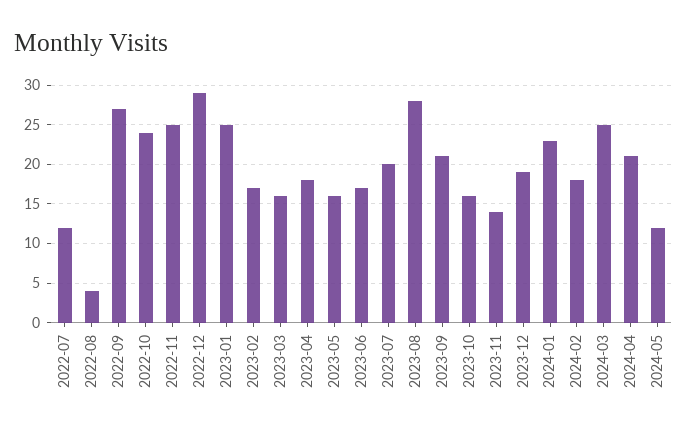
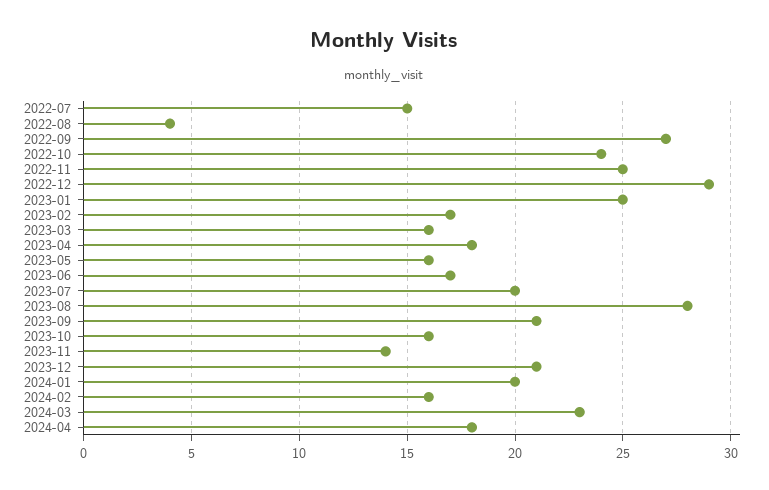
  {
-   "2022-07": 12,
+   "2022-07": 15,
    "2022-08": 4,
    "2022-09": 27,
    "2022-10": 24,
    "2022-11": 25,
    "2022-12": 29,
    "2023-01": 25,
    "2023-02": 17,
    "2023-03": 16,
    "2023-04": 18,
    "2023-05": 16,
    "2023-06": 17,
    "2023-07": 20,
    "2023-08": 28,
    "2023-09": 21,
    "2023-10": 16,
    "2023-11": 14,
-   "2023-12": 19,
+   "2023-12": 21,
-   "2024-01": 23,
+   "2024-01": 20,
-   "2024-02": 18,
+   "2024-02": 16,
-   "2024-03": 25,
+   "2024-03": 23,
-   "2024-04": 21,
+   "2024-04": 18
-   "2024-05": 12
  }

